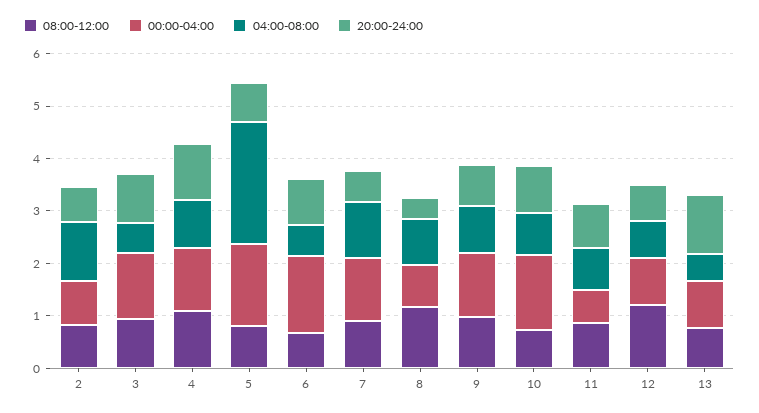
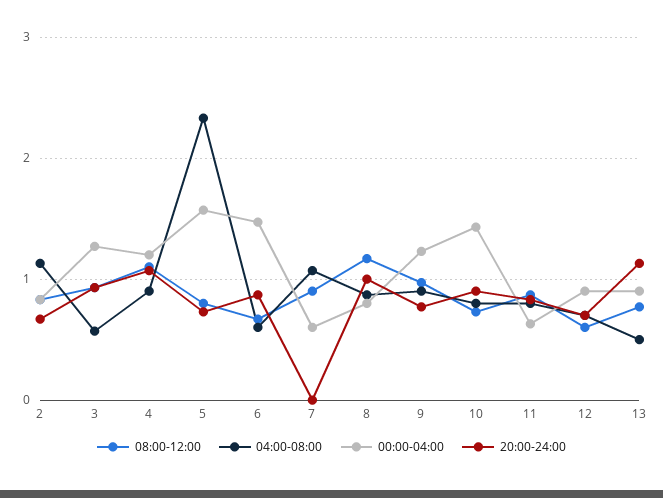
  {
    "08:00-12:00": {
      "2": 0.8,
      "3": 0.9,
      "4": 1.1,
      "5": 0.8,
      "6": 0.7,
      "7": 0.9,
      "8": 1.2,
      "9": 1,
      "10": 0.7,
      "11": 0.9,
-     "12": 1.2,
+     "12": 0.6,
      "13": 0.8
    },
    "00:00-04:00": {
      "2": 0.8,
      "3": 1.3,
      "4": 1.2,
      "5": 1.6,
      "6": 1.5,
-     "7": 1.2,
+     "7": 0.6,
      "8": 0.8,
      "9": 1.2,
      "10": 1.4,
      "11": 0.6,
      "12": 0.9,
      "13": 0.9
    },
    "04:00-08:00": {
      "2": 1.1,
      "3": 0.6,
      "4": 0.9,
      "5": 2.3,
      "6": 0.6,
      "7": 1.1,
      "8": 0.9,
      "9": 0.9,
      "10": 0.8,
      "11": 0.8,
      "12": 0.7,
      "13": 0.5
    },
    "20:00-24:00": {
      "2": 0.7,
      "3": 0.9,
      "4": 1.1,
      "5": 0.7,
      "6": 0.9,
-     "7": 0.6,
+     "7": 0,
-     "8": 0.4,
+     "8": 1,
      "9": 0.8,
      "10": 0.9,
      "11": 0.8,
      "12": 0.7,
      "13": 1.1
    }
  }

